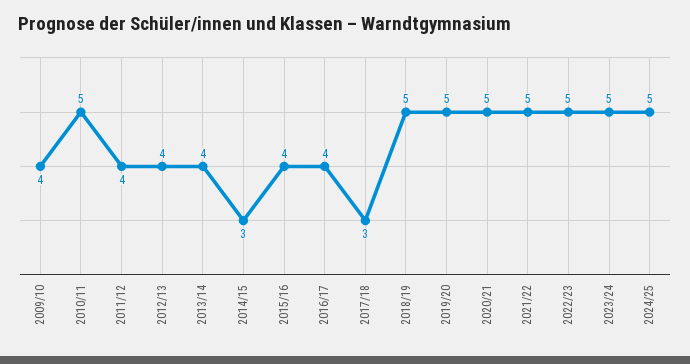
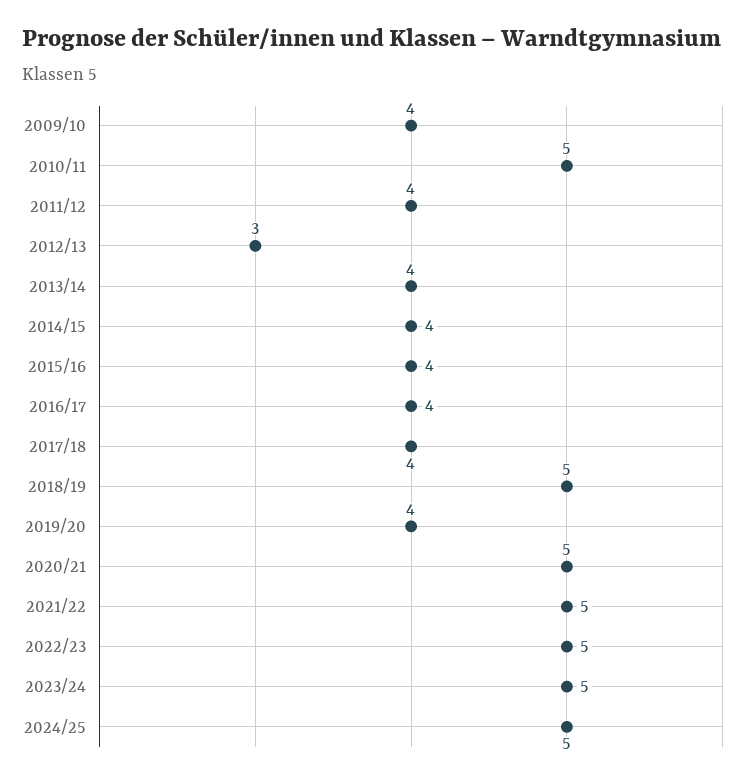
  {
    "2009/10": 4,
    "2010/11": 5,
    "2011/12": 4,
-   "2012/13": 4,
+   "2012/13": 3,
    "2013/14": 4,
-   "2014/15": 3,
+   "2014/15": 4,
    "2015/16": 4,
    "2016/17": 4,
-   "2017/18": 3,
+   "2017/18": 4,
    "2018/19": 5,
-   "2019/20": 5,
+   "2019/20": 4,
    "2020/21": 5,
    "2021/22": 5,
    "2022/23": 5,
    "2023/24": 5,
    "2024/25": 5
  }

